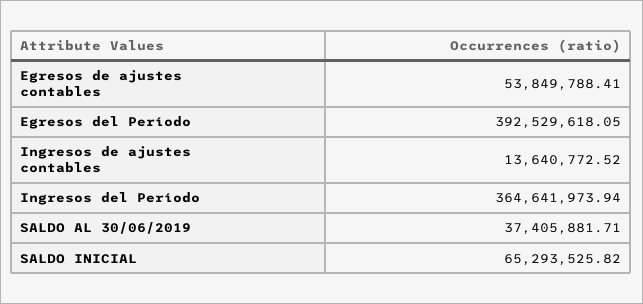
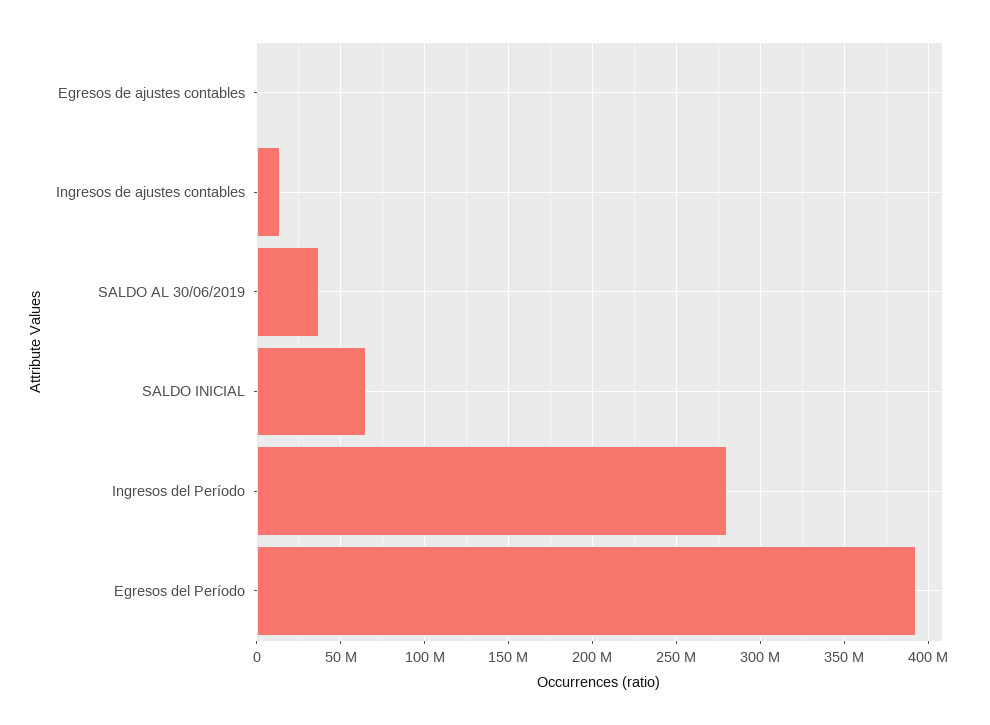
  {
-   "Egresos de ajustes contables": 53849788.41,
+   "Egresos de ajustes contables": 0,
    "Egresos del Período": 392529618.05,
    "Ingresos de ajustes contables": 13640772.52,
-   "Ingresos del Período": 364641973.94,
+   "Ingresos del Período": 280000000,
    "SALDO AL 30/06/2019": 37405881.71,
    "SALDO INICIAL": 65293525.82
  }

